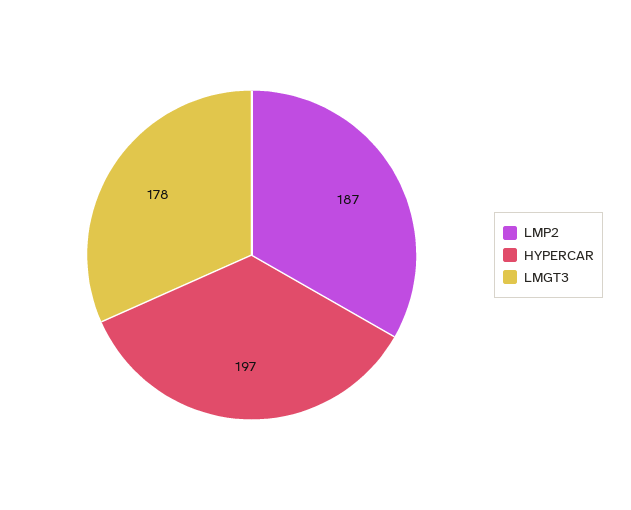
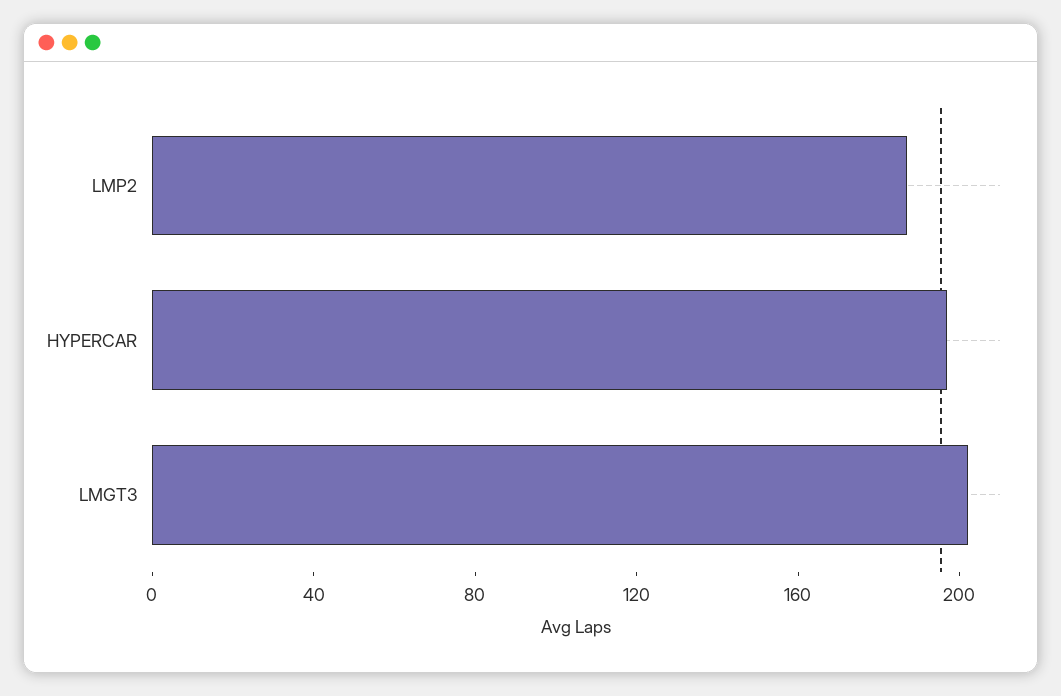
  {
    "LMP2": 187,
    "HYPERCAR": 197,
-   "LMGT3": 178
+   "LMGT3": 200
  }

